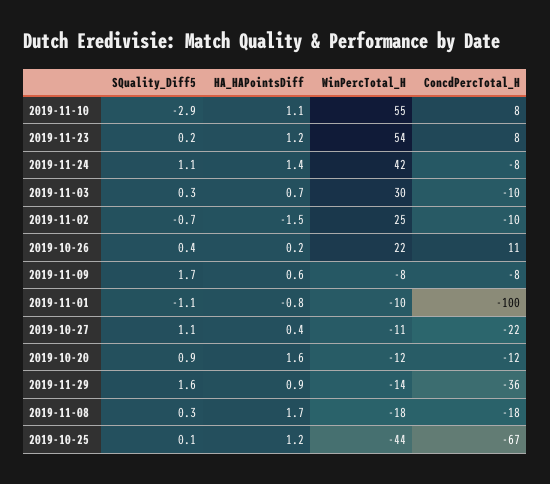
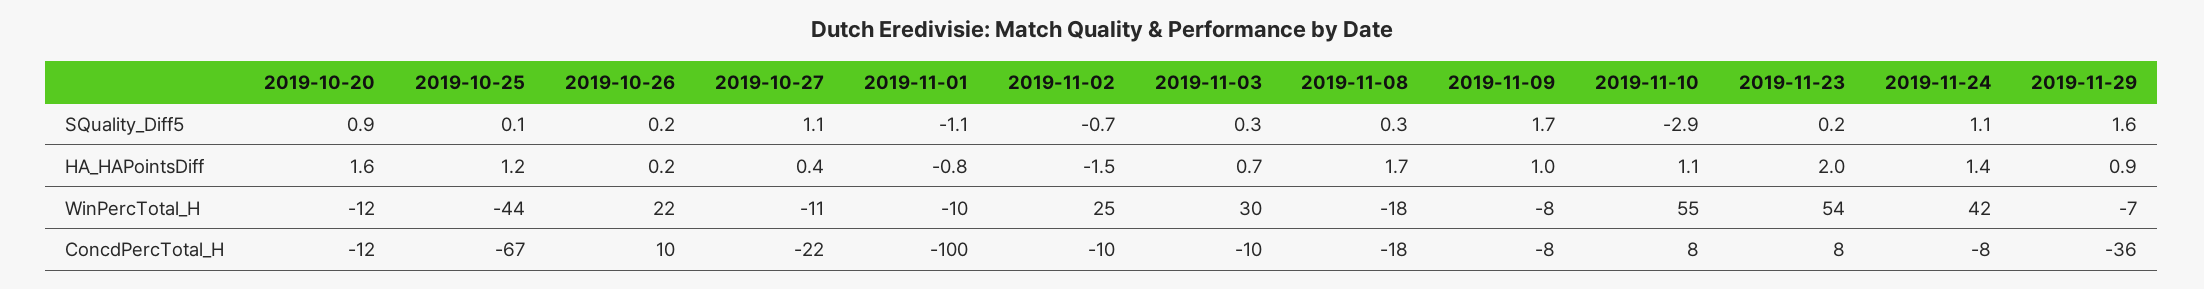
  {
    "SQuality_Diff5": {
      "2019-11-10": -2.9,
      "2019-11-23": 0.2,
      "2019-11-24": 1.1,
      "2019-11-03": 0.3,
      "2019-11-02": -0.7,
-     "2019-10-26": 0.4,
+     "2019-10-26": 0.2,
      "2019-11-09": 1.7,
      "2019-11-01": -1.1,
      "2019-10-27": 1.1,
      "2019-10-20": 0.9,
      "2019-11-29": 1.6,
      "2019-11-08": 0.3,
      "2019-10-25": 0.1
    },
    "HA_HAPointsDiff": {
      "2019-11-10": 1.1,
-     "2019-11-23": 1.2,
+     "2019-11-23": 2,
      "2019-11-24": 1.4,
      "2019-11-03": 0.7,
      "2019-11-02": -1.5,
      "2019-10-26": 0.2,
-     "2019-11-09": 0.6,
+     "2019-11-09": 1,
      "2019-11-01": -0.8,
      "2019-10-27": 0.4,
      "2019-10-20": 1.6,
      "2019-11-29": 0.9,
      "2019-11-08": 1.7,
      "2019-10-25": 1.2
    },
    "WinPercTotal_H": {
      "2019-11-10": 55,
      "2019-11-23": 54,
      "2019-11-24": 42,
      "2019-11-03": 30,
      "2019-11-02": 25,
      "2019-10-26": 22,
      "2019-11-09": -8,
      "2019-11-01": -10,
      "2019-10-27": -11,
      "2019-10-20": -12,
-     "2019-11-29": -14,
+     "2019-11-29": -7,
      "2019-11-08": -18,
      "2019-10-25": -44
    },
    "ConcdPercTotal_H": {
      "2019-11-10": 8,
      "2019-11-23": 8,
      "2019-11-24": -8,
      "2019-11-03": -10,
      "2019-11-02": -10,
-     "2019-10-26": 11,
+     "2019-10-26": 10,
      "2019-11-09": -8,
      "2019-11-01": -100,
      "2019-10-27": -22,
      "2019-10-20": -12,
      "2019-11-29": -36,
      "2019-11-08": -18,
      "2019-10-25": -67
    }
  }

